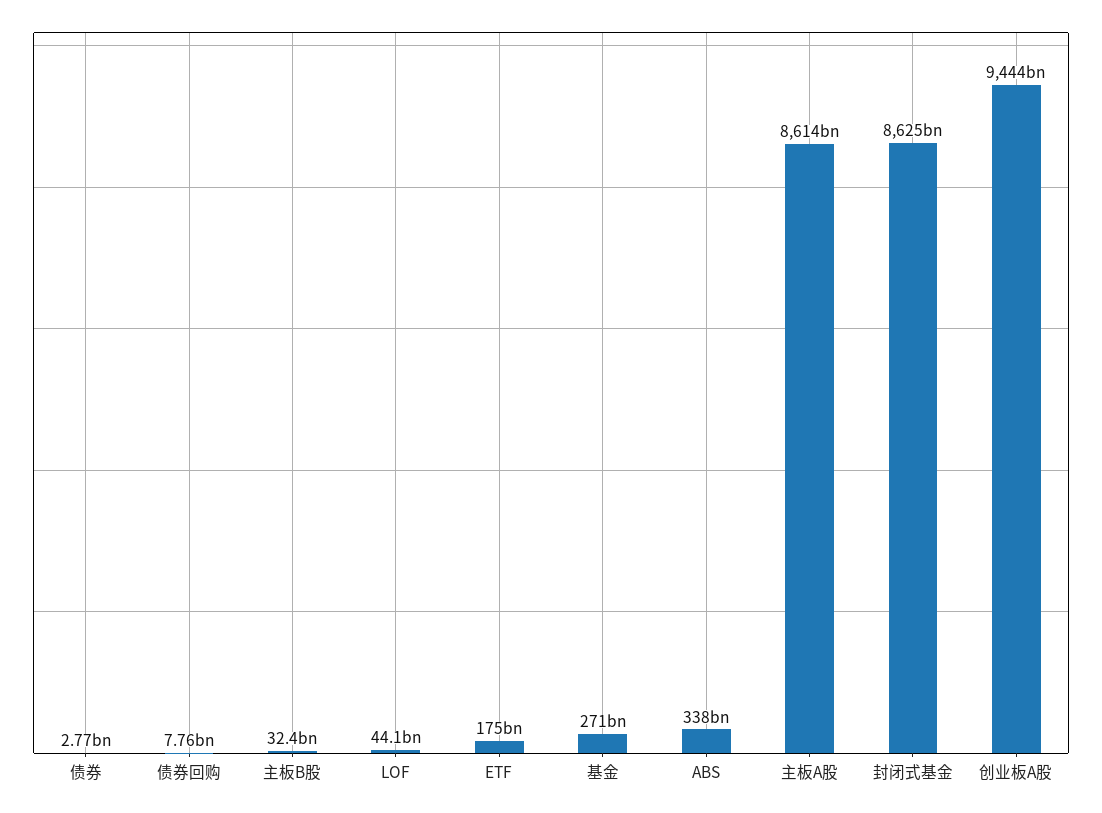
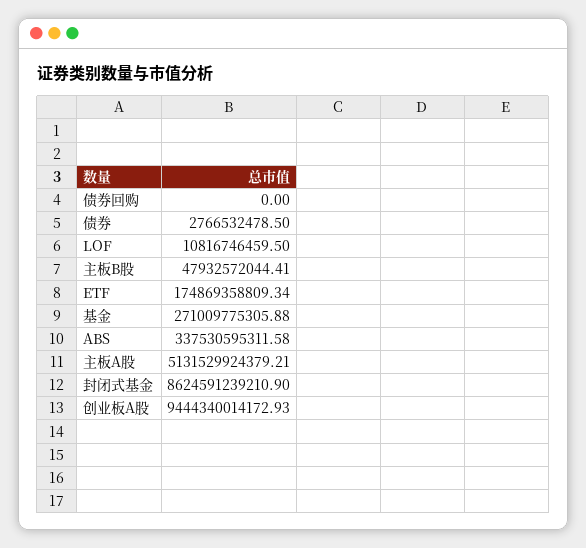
  {
    "债券": 2766532478.5,
-   "债券回购": 7760000000,
+   "债券回购": 0,
-   "主板B股": 32400000000,
+   "主板B股": 47932572044.41,
-   "LOF": 44100000000,
+   "LOF": 10816746459.5,
    "ETF": 174869358809.34,
    "基金": 271009775305.88,
    "ABS": 337530595311.58,
-   "主板A股": 8614000000000,
+   "主板A股": 5131529924379.21,
    "封闭式基金": 8624591239210.9,
    "创业板A股": 9444340014172.93
  }

